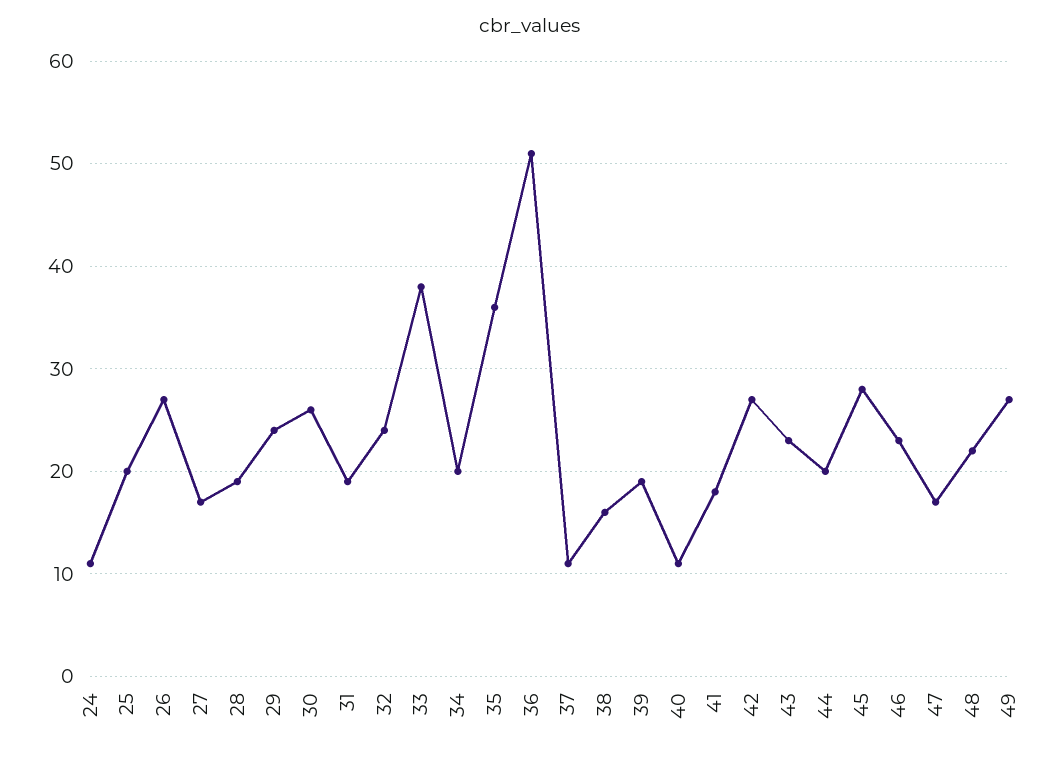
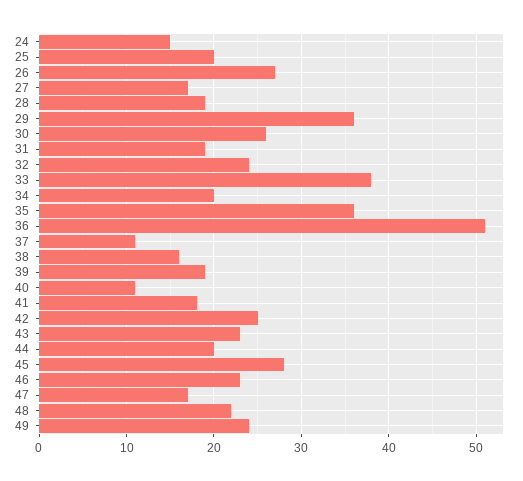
  {
-   "24": 11,
+   "24": 15,
    "25": 20,
    "26": 27,
    "27": 17,
    "28": 19,
-   "29": 24,
+   "29": 36,
    "30": 26,
    "31": 19,
    "32": 24,
    "33": 38,
    "34": 20,
    "35": 36,
    "36": 51,
    "37": 11,
    "38": 16,
    "39": 19,
    "40": 11,
    "41": 18,
-   "42": 27,
+   "42": 25,
    "43": 23,
    "44": 20,
    "45": 28,
    "46": 23,
    "47": 17,
    "48": 22,
-   "49": 27
+   "49": 24
  }

